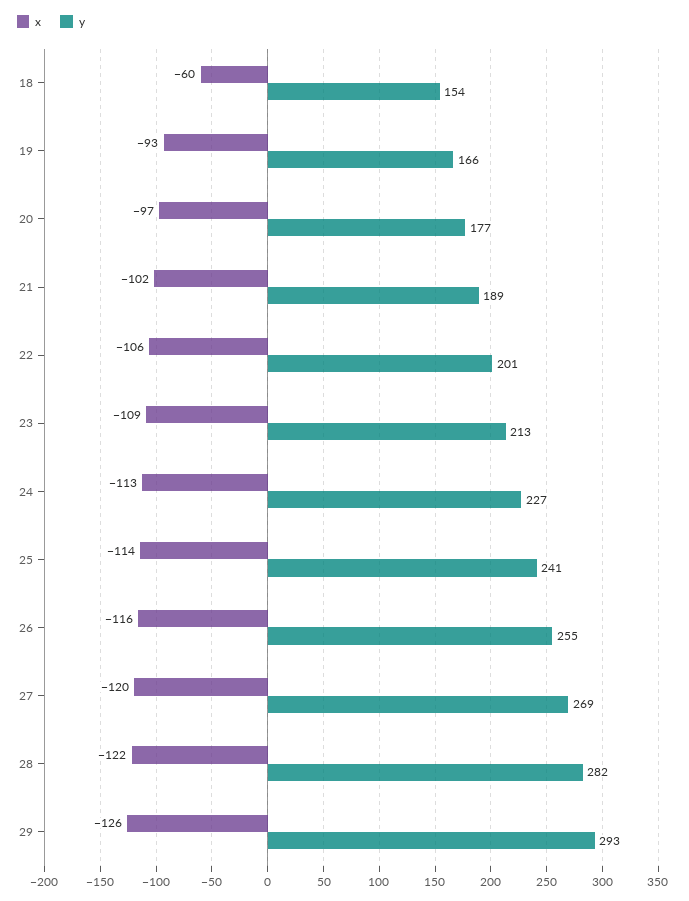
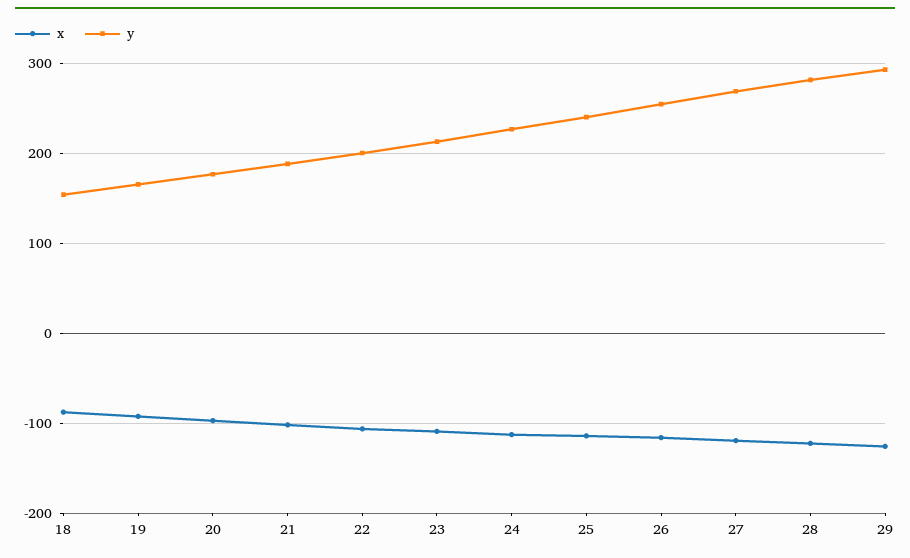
  {
    "x": {
-     "18": -60,
+     "18": -90,
      "19": -93,
      "20": -97,
      "21": -102,
      "22": -106,
      "23": -109,
      "24": -113,
      "25": -114,
      "26": -116,
      "27": -120,
      "28": -122,
      "29": -126
    },
    "y": {
      "18": 154,
      "19": 166,
      "20": 177,
      "21": 189,
      "22": 201,
      "23": 213,
      "24": 227,
      "25": 241,
      "26": 255,
      "27": 269,
      "28": 282,
      "29": 293
    }
  }

